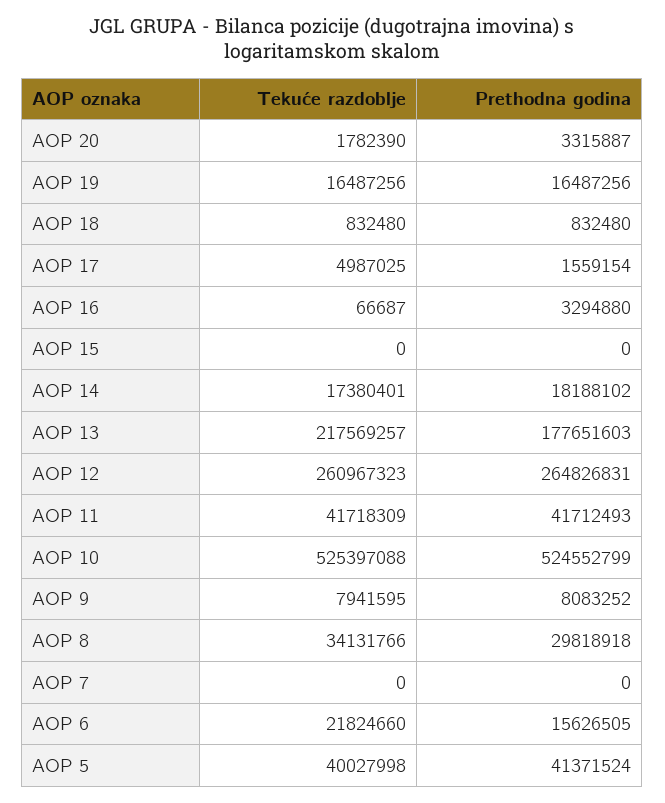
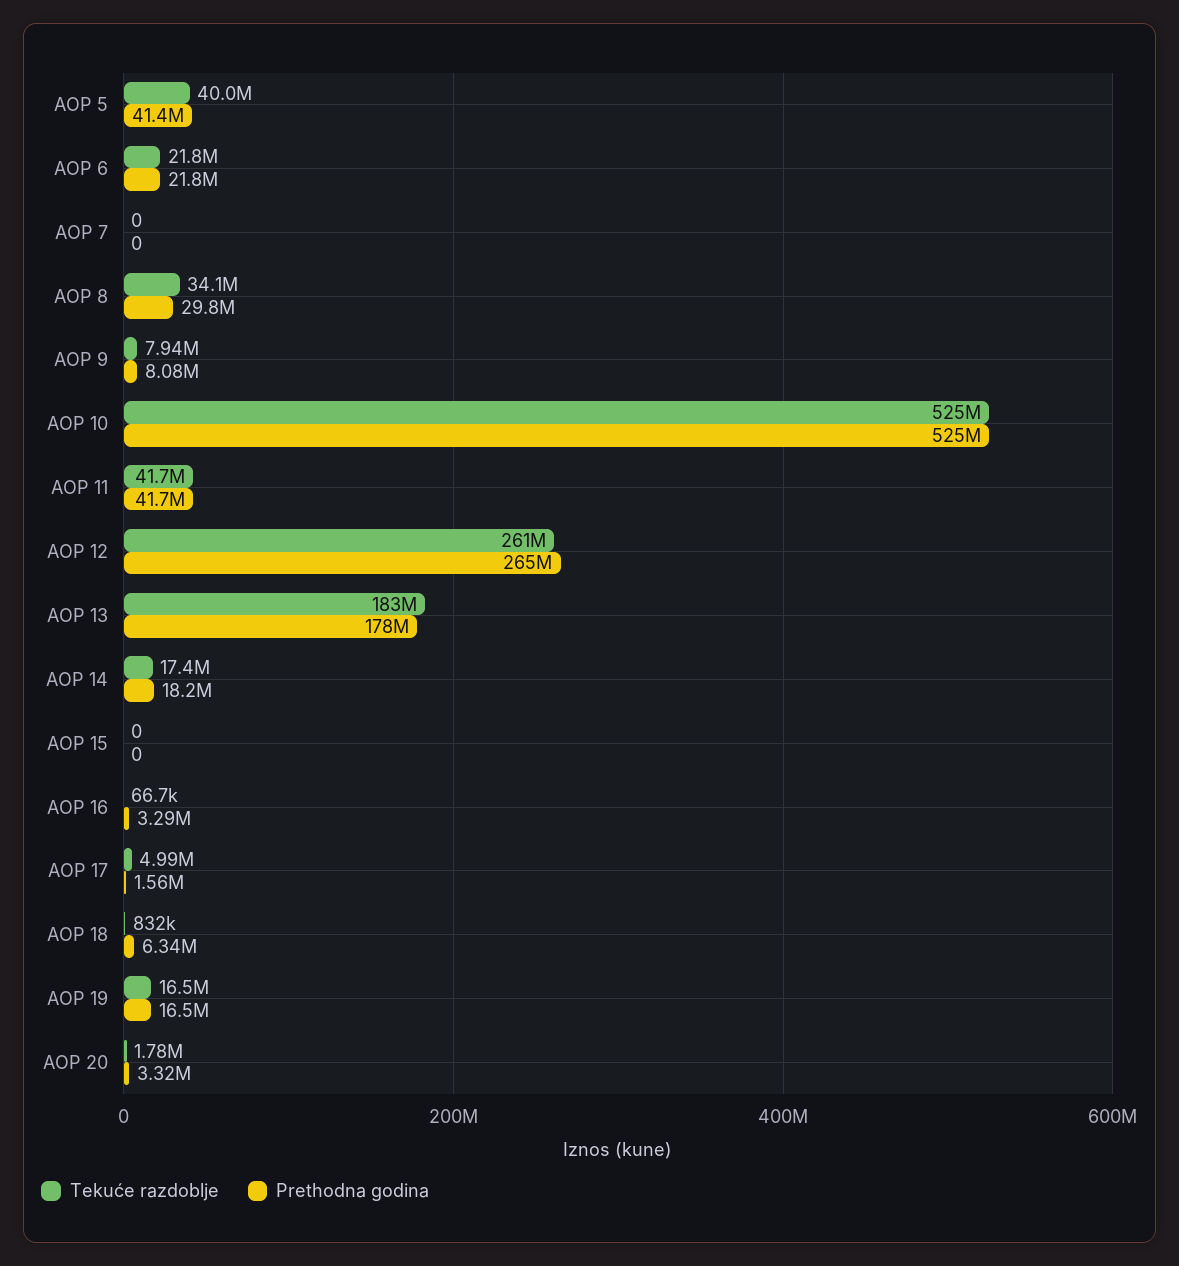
  {
    "Tekuće razdoblje": {
      "AOP 20": 1782390,
      "AOP 19": 16487256,
      "AOP 18": 832480,
      "AOP 17": 4987025,
      "AOP 16": 66687,
      "AOP 15": 0,
      "AOP 14": 17380401,
-     "AOP 13": 217569257,
+     "AOP 13": 183000000,
      "AOP 12": 260967323,
      "AOP 11": 41718309,
      "AOP 10": 525397088,
      "AOP 9": 7941595,
      "AOP 8": 34131766,
      "AOP 7": 0,
      "AOP 6": 21824660,
      "AOP 5": 40027998
    },
    "Prethodna godina": {
      "AOP 20": 3315887,
      "AOP 19": 16487256,
-     "AOP 18": 832480,
+     "AOP 18": 6340000,
      "AOP 17": 1559154,
      "AOP 16": 3294880,
      "AOP 15": 0,
      "AOP 14": 18188102,
      "AOP 13": 177651603,
      "AOP 12": 264826831,
      "AOP 11": 41712493,
      "AOP 10": 524552799,
      "AOP 9": 8083252,
      "AOP 8": 29818918,
      "AOP 7": 0,
-     "AOP 6": 15626505,
+     "AOP 6": 21800000,
      "AOP 5": 41371524
    }
  }

